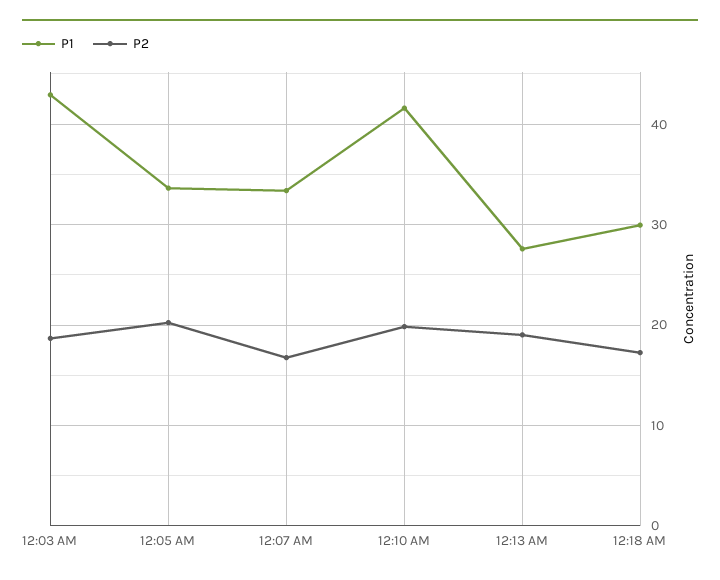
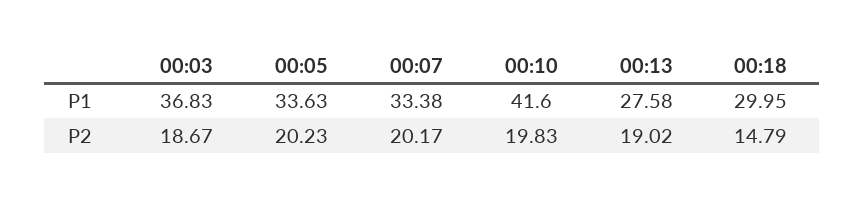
  {
    "P1": {
-     "12:03 AM": 43,
+     "12:03 AM": 36.83,
      "12:05 AM": 33.63,
      "12:07 AM": 33.38,
      "12:10 AM": 41.6,
      "12:13 AM": 27.58,
      "12:18 AM": 29.95
    },
    "P2": {
      "12:03 AM": 18.67,
      "12:05 AM": 20.23,
-     "12:07 AM": 17,
+     "12:07 AM": 20.17,
      "12:10 AM": 19.83,
      "12:13 AM": 19.02,
-     "12:18 AM": 17
+     "12:18 AM": 14.79
    }
  }

